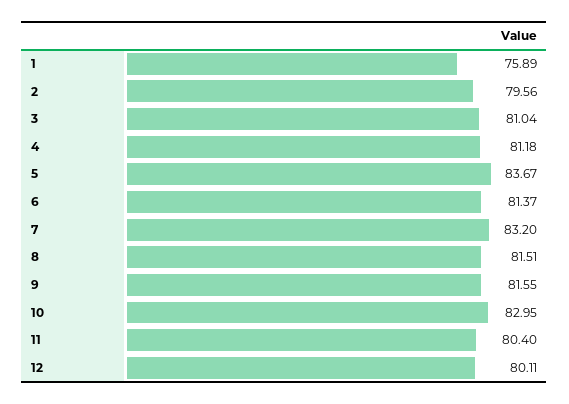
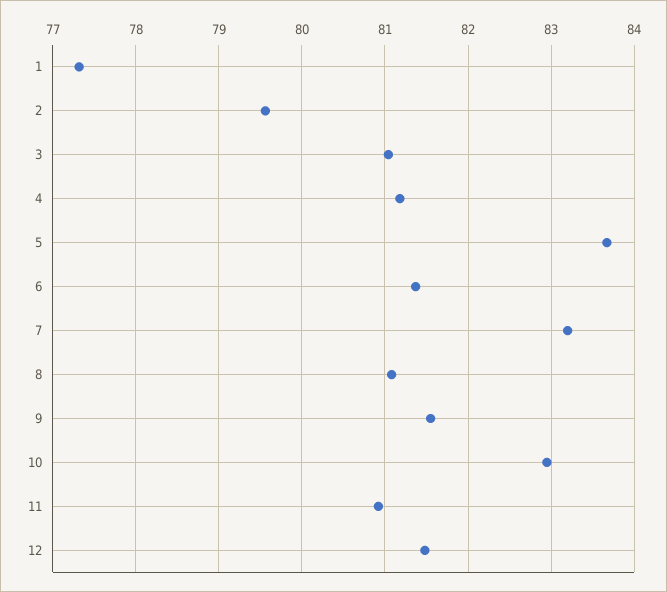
  {
-   "1": 75.89,
+   "1": 77.3,
    "2": 79.56,
    "3": 81.04,
    "4": 81.18,
    "5": 83.67,
    "6": 81.37,
    "7": 83.2,
-   "8": 81.51,
+   "8": 81.1,
    "9": 81.55,
    "10": 82.95,
-   "11": 80.4,
+   "11": 80.9,
-   "12": 80.11
+   "12": 81.5
  }

